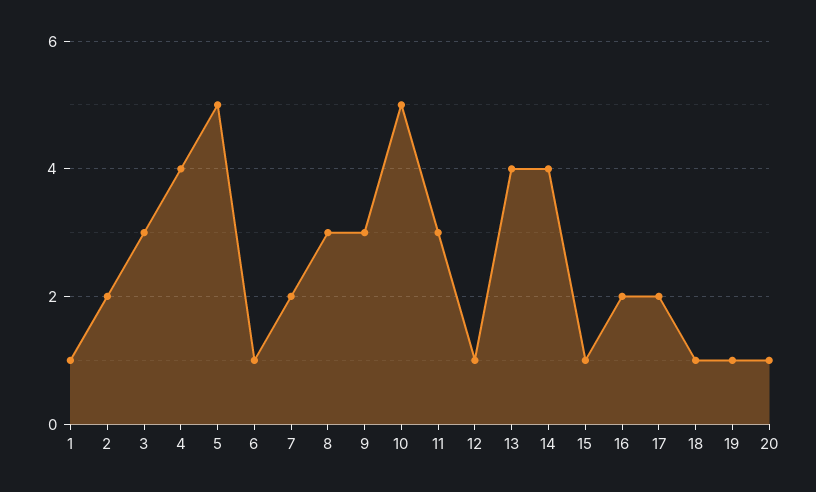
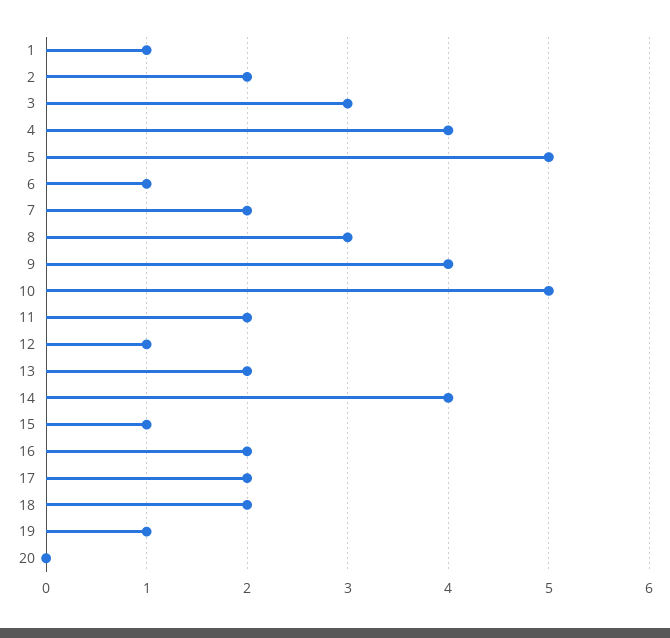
  {
    "1": 1,
    "2": 2,
    "3": 3,
    "4": 4,
    "5": 5,
    "6": 1,
    "7": 2,
    "8": 3,
-   "9": 3,
+   "9": 4,
    "10": 5,
-   "11": 3,
+   "11": 2,
    "12": 1,
-   "13": 4,
+   "13": 2,
    "14": 4,
    "15": 1,
    "16": 2,
    "17": 2,
-   "18": 1,
+   "18": 2,
    "19": 1,
-   "20": 1
+   "20": 0
  }

